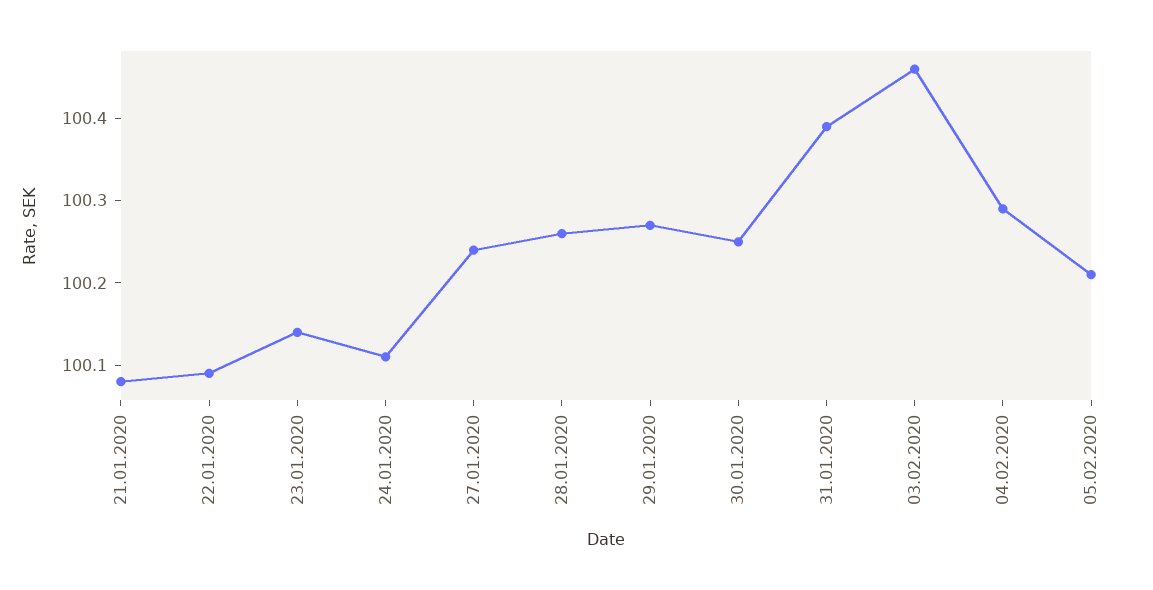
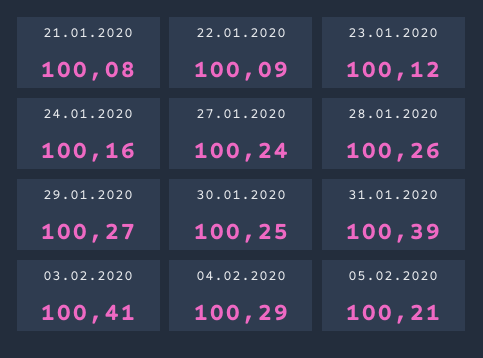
  {
    "21.01.2020": 100.08,
    "22.01.2020": 100.09,
-   "23.01.2020": 100.14,
+   "23.01.2020": 100.12,
-   "24.01.2020": 100.11,
+   "24.01.2020": 100.16,
    "27.01.2020": 100.24,
    "28.01.2020": 100.26,
    "29.01.2020": 100.27,
    "30.01.2020": 100.25,
    "31.01.2020": 100.39,
-   "03.02.2020": 100.46,
+   "03.02.2020": 100.41,
    "04.02.2020": 100.29,
    "05.02.2020": 100.21
  }

